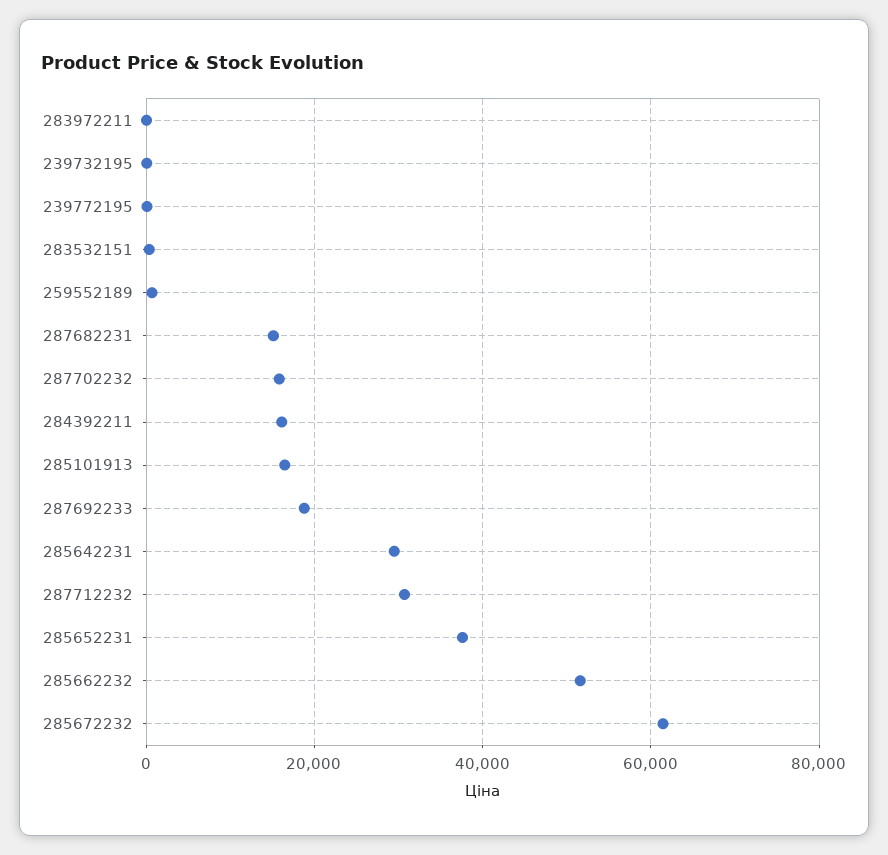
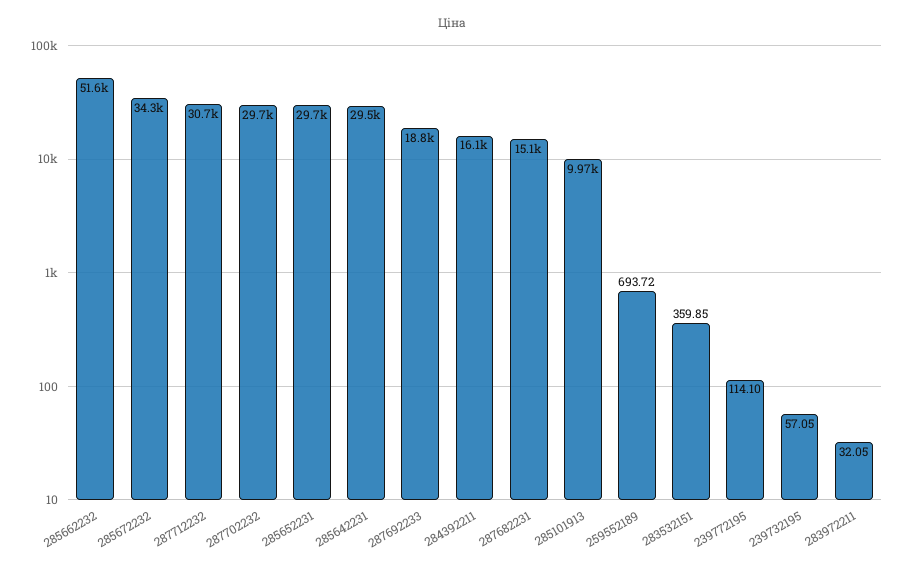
  {
    "283972211": 32.05,
    "239732195": 57.05,
    "239772195": 114.1,
    "283532151": 359.85,
    "259552189": 693.72,
    "287682231": 15100,
-   "287702232": 16000,
+   "287702232": 29700,
    "284392211": 16100,
-   "285101913": 16000,
+   "285101913": 9970,
    "287692233": 18800,
    "285642231": 29500,
    "287712232": 30700,
-   "285652231": 38000,
+   "285652231": 29700,
    "285662232": 51600,
-   "285672232": 62000
+   "285672232": 34300
  }

